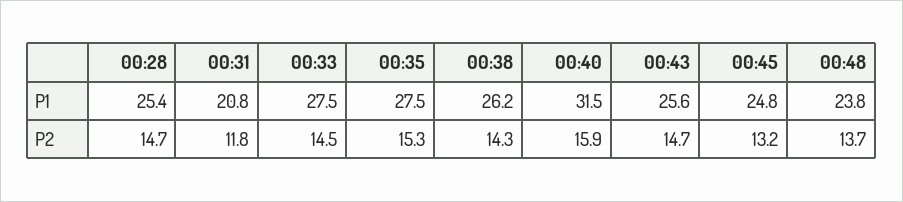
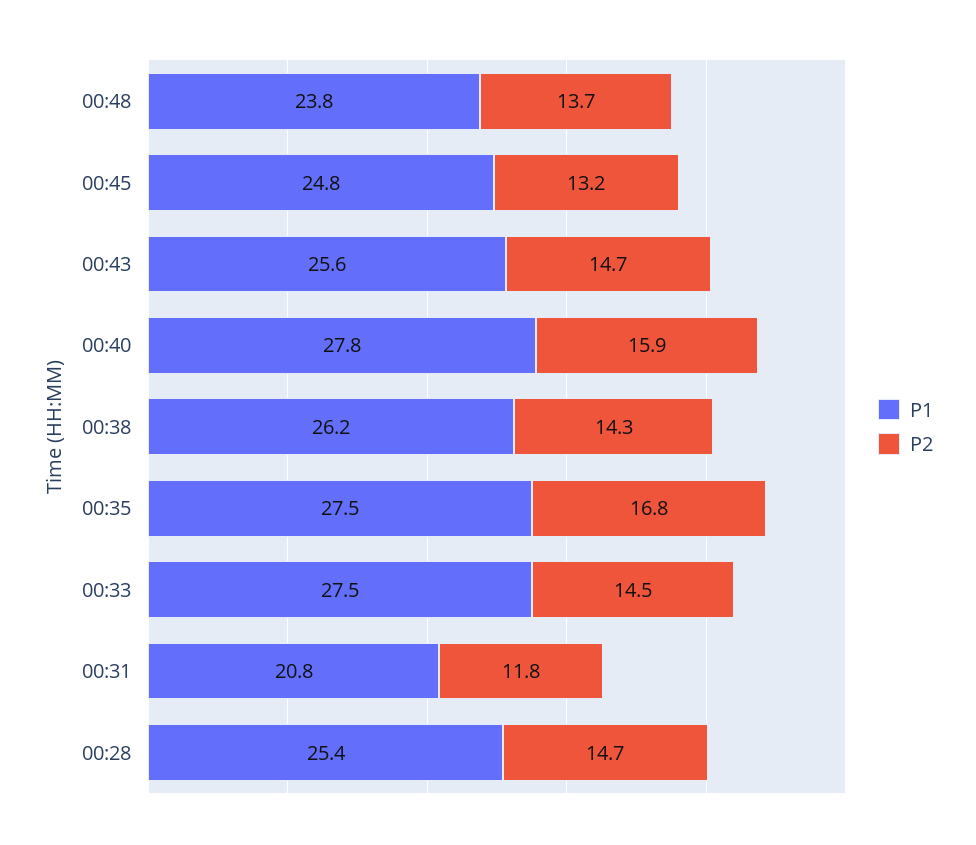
  {
    "P1": {
      "00:28": 25.4,
      "00:31": 20.8,
      "00:33": 27.5,
      "00:35": 27.5,
      "00:38": 26.2,
-     "00:40": 31.5,
+     "00:40": 27.8,
      "00:43": 25.6,
      "00:45": 24.8,
      "00:48": 23.8
    },
    "P2": {
      "00:28": 14.7,
      "00:31": 11.8,
      "00:33": 14.5,
-     "00:35": 15.3,
+     "00:35": 16.8,
      "00:38": 14.3,
      "00:40": 15.9,
      "00:43": 14.7,
      "00:45": 13.2,
      "00:48": 13.7
    }
  }

